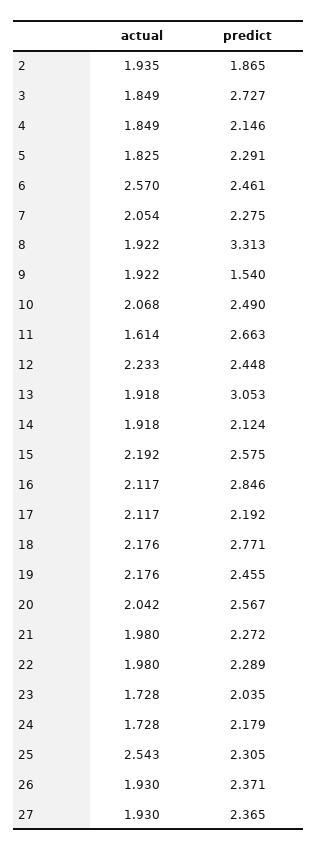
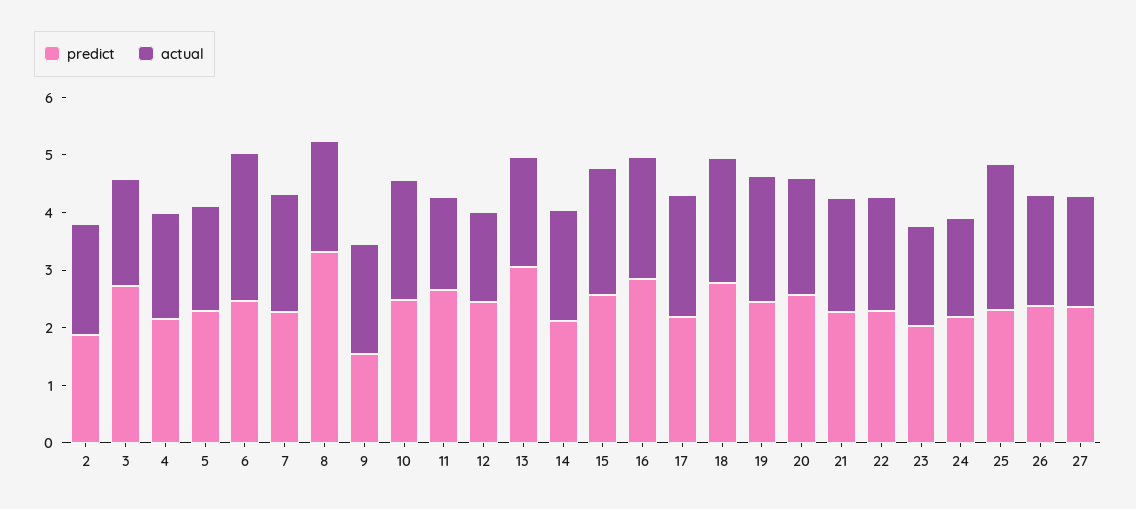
  {
    "actual": {
      "2": 1.935,
      "3": 1.849,
      "4": 1.849,
      "5": 1.825,
      "6": 2.57,
      "7": 2.054,
      "8": 1.922,
      "9": 1.922,
      "10": 2.068,
      "11": 1.614,
-     "12": 2.233,
+     "12": 1.6,
      "13": 1.918,
      "14": 1.918,
      "15": 2.192,
      "16": 2.117,
      "17": 2.117,
      "18": 2.176,
      "19": 2.176,
      "20": 2.042,
      "21": 1.98,
      "22": 1.98,
      "23": 1.728,
      "24": 1.728,
      "25": 2.543,
      "26": 1.93,
      "27": 1.93
    },
    "predict": {
      "2": 1.865,
      "3": 2.727,
      "4": 2.146,
      "5": 2.291,
      "6": 2.461,
      "7": 2.275,
      "8": 3.313,
      "9": 1.54,
      "10": 2.49,
      "11": 2.663,
      "12": 2.448,
      "13": 3.053,
      "14": 2.124,
      "15": 2.575,
      "16": 2.846,
      "17": 2.192,
      "18": 2.771,
      "19": 2.455,
      "20": 2.567,
      "21": 2.272,
      "22": 2.289,
      "23": 2.035,
      "24": 2.179,
      "25": 2.305,
      "26": 2.371,
      "27": 2.365
    }
  }

